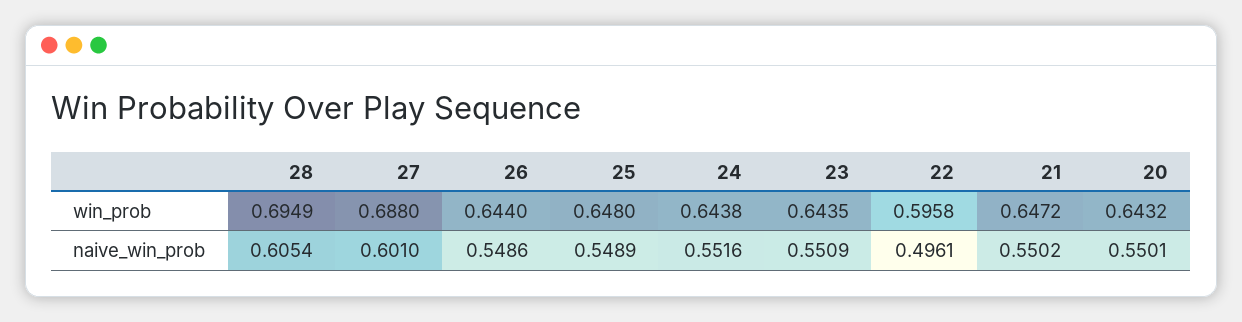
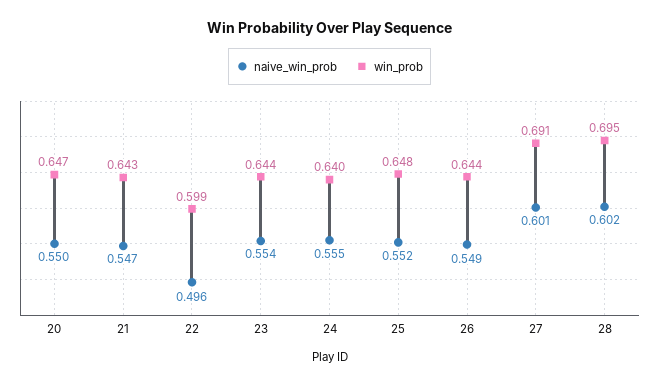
  {
    "win_prob": {
      "28": 0.6949,
-     "27": 0.688,
+     "27": 0.691,
      "26": 0.644,
      "25": 0.648,
-     "24": 0.6438,
+     "24": 0.64,
      "23": 0.6435,
-     "22": 0.5958,
+     "22": 0.599,
-     "21": 0.6472,
+     "21": 0.643,
-     "20": 0.6432
+     "20": 0.647
    },
    "naive_win_prob": {
-     "28": 0.6054,
+     "28": 0.602,
      "27": 0.601,
      "26": 0.5486,
-     "25": 0.5489,
+     "25": 0.552,
-     "24": 0.5516,
+     "24": 0.555,
-     "23": 0.5509,
+     "23": 0.554,
      "22": 0.4961,
-     "21": 0.5502,
+     "21": 0.547,
      "20": 0.5501
    }
  }

